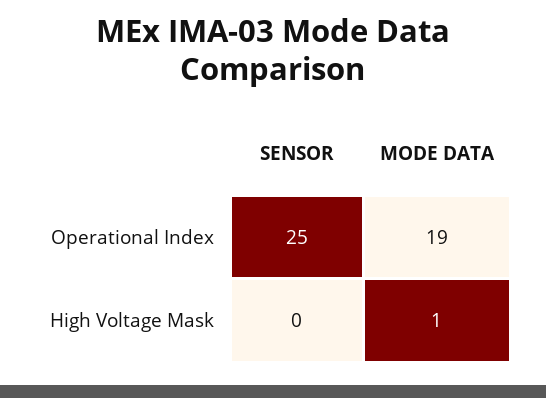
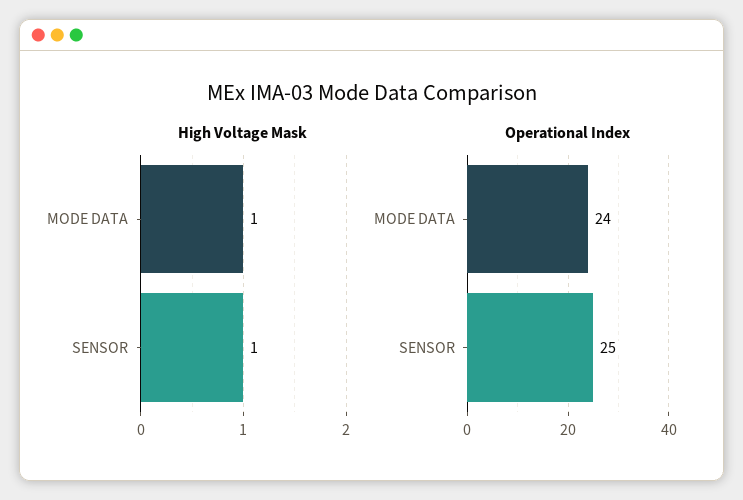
  {
    "Operational Index": {
      "SENSOR": 25,
-     "MODE DATA": 19
+     "MODE DATA": 24
    },
    "High Voltage Mask": {
-     "SENSOR": 0,
+     "SENSOR": 1,
      "MODE DATA": 1
    }
  }

